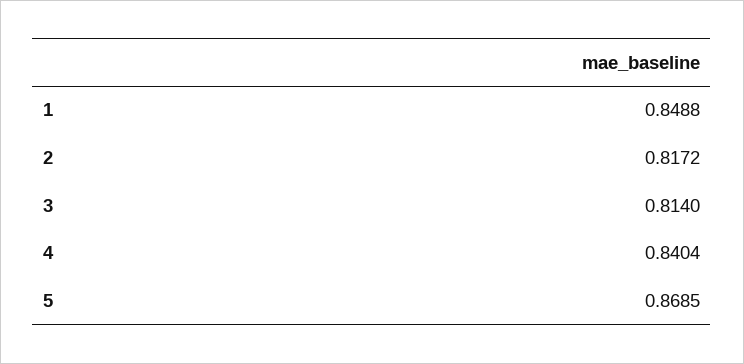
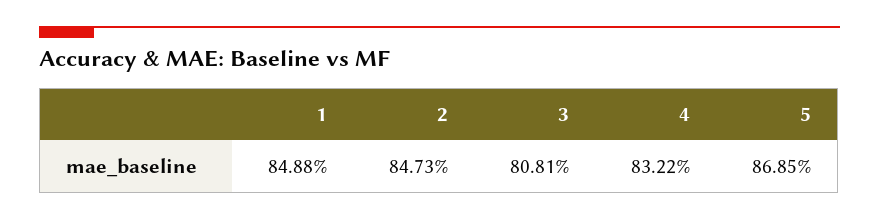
  {
    "1": 0.8488,
-   "2": 0.8172,
+   "2": 0.8473,
-   "3": 0.814,
+   "3": 0.8081,
-   "4": 0.8404,
+   "4": 0.8322,
    "5": 0.8685
  }

